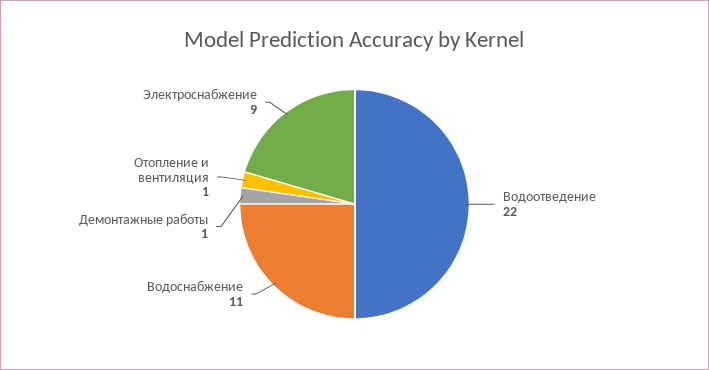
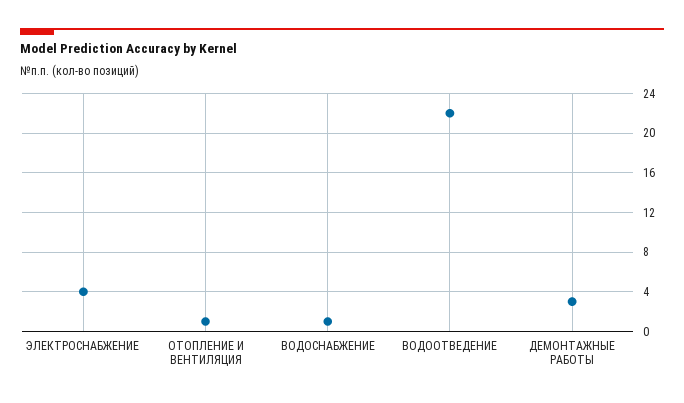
  {
    "Водоотведение": 22,
-   "Водоснабжение": 11,
+   "Водоснабжение": 1,
-   "Демонтажные работы": 1,
+   "Демонтажные работы": 3,
    "Отопление и вентиляция": 1,
-   "Электроснабжение": 9
+   "Электроснабжение": 4
  }

